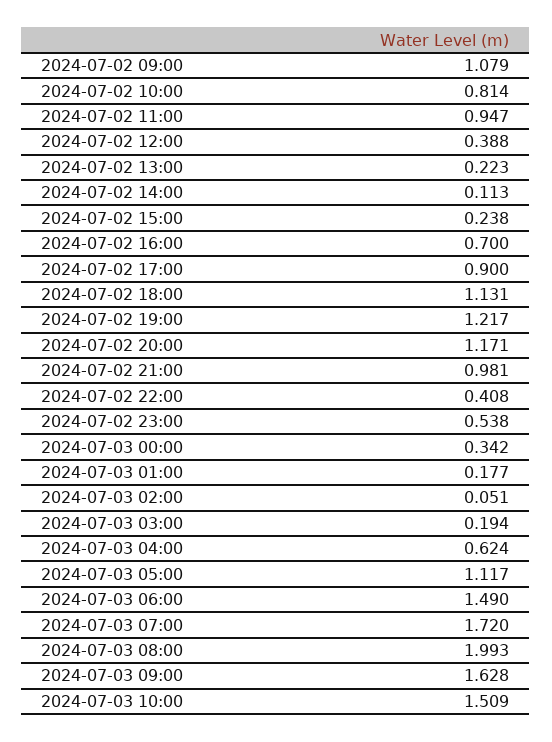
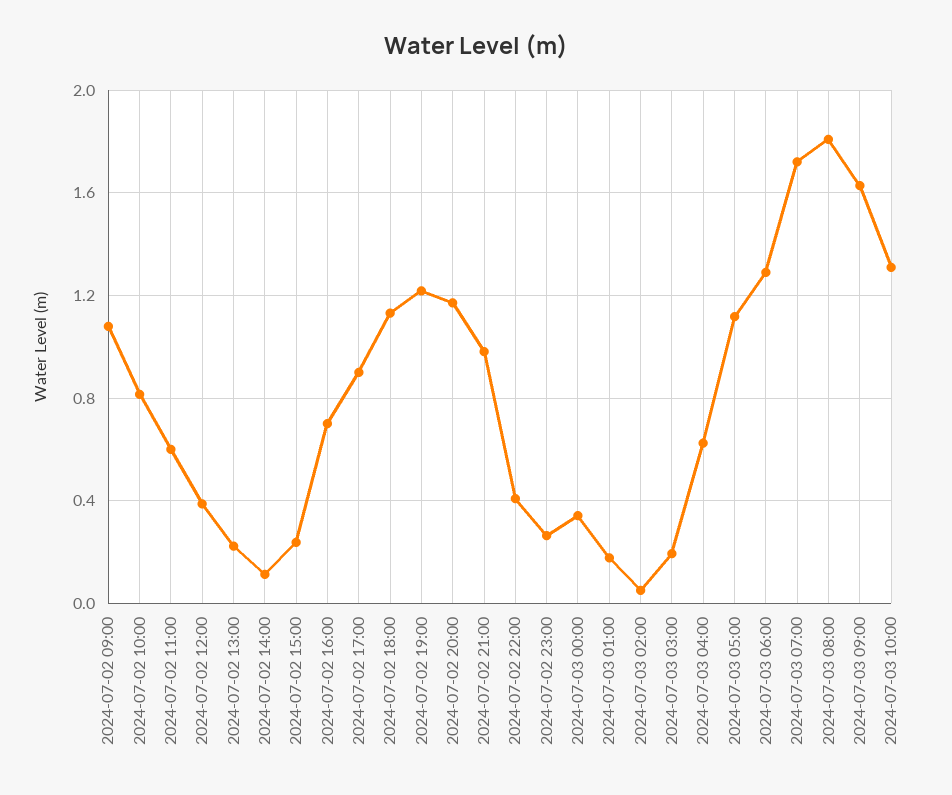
  {
    "2024-07-02 09:00": 1.079,
    "2024-07-02 10:00": 0.814,
-   "2024-07-02 11:00": 0.947,
+   "2024-07-02 11:00": 0.6,
    "2024-07-02 12:00": 0.388,
    "2024-07-02 13:00": 0.223,
    "2024-07-02 14:00": 0.113,
    "2024-07-02 15:00": 0.238,
    "2024-07-02 16:00": 0.7,
    "2024-07-02 17:00": 0.9,
    "2024-07-02 18:00": 1.131,
    "2024-07-02 19:00": 1.217,
    "2024-07-02 20:00": 1.171,
    "2024-07-02 21:00": 0.981,
    "2024-07-02 22:00": 0.408,
-   "2024-07-02 23:00": 0.538,
+   "2024-07-02 23:00": 0.25,
    "2024-07-03 00:00": 0.342,
    "2024-07-03 01:00": 0.177,
    "2024-07-03 02:00": 0.051,
    "2024-07-03 03:00": 0.194,
    "2024-07-03 04:00": 0.624,
    "2024-07-03 05:00": 1.117,
-   "2024-07-03 06:00": 1.49,
+   "2024-07-03 06:00": 1.3,
    "2024-07-03 07:00": 1.72,
-   "2024-07-03 08:00": 1.993,
+   "2024-07-03 08:00": 1.8,
    "2024-07-03 09:00": 1.628,
-   "2024-07-03 10:00": 1.509
+   "2024-07-03 10:00": 1.3
  }

